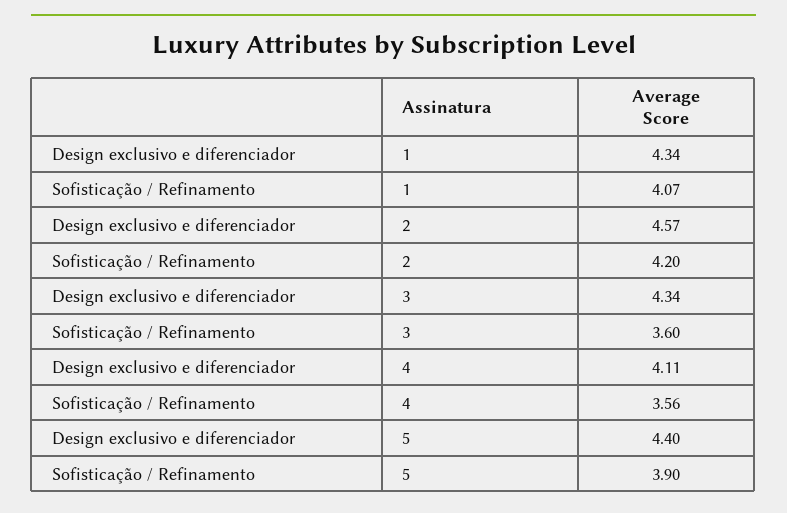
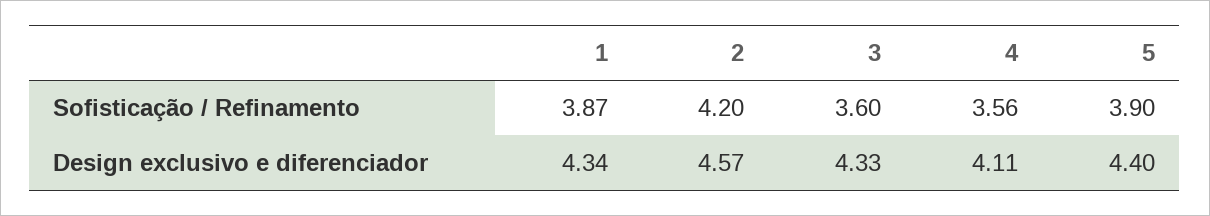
  {
    "Design exclusivo e diferenciador": {
      "1": 4.34,
      "2": 4.57,
-     "3": 4.34,
+     "3": 4.33,
      "4": 4.11,
      "5": 4.4
    },
    "Sofisticação / Refinamento": {
-     "1": 4.07,
+     "1": 3.87,
      "2": 4.2,
      "3": 3.6,
      "4": 3.56,
      "5": 3.9
    }
  }

